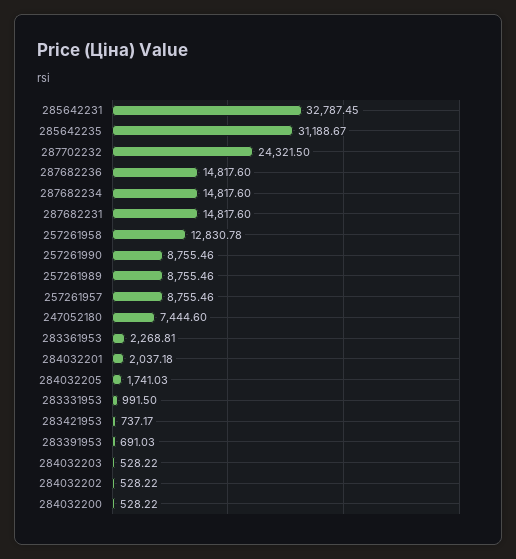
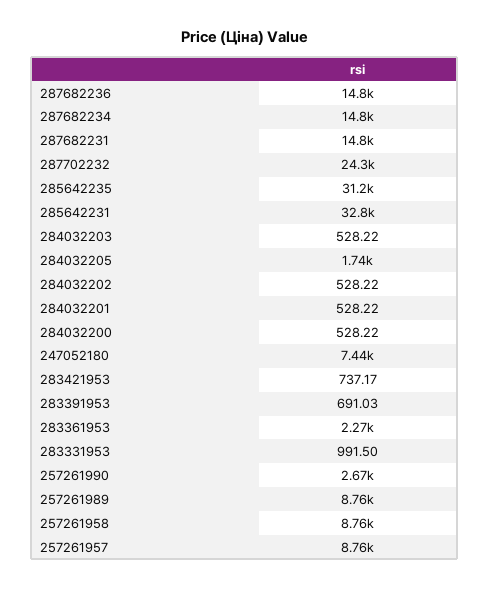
  {
    "285642231": 32787.45,
    "285642235": 31188.67,
    "287702232": 24321.5,
    "287682236": 14817.6,
    "287682234": 14817.6,
    "287682231": 14817.6,
-   "257261958": 12830.78,
+   "257261958": 8760,
-   "257261990": 8755.46,
+   "257261990": 2670,
    "257261989": 8755.46,
    "257261957": 8755.46,
    "247052180": 7444.6,
    "283361953": 2268.81,
-   "284032201": 2037.18,
+   "284032201": 528.22,
    "284032205": 1741.03,
    "283331953": 991.5,
    "283421953": 737.17,
    "283391953": 691.03,
    "284032203": 528.22,
    "284032202": 528.22,
    "284032200": 528.22
  }

